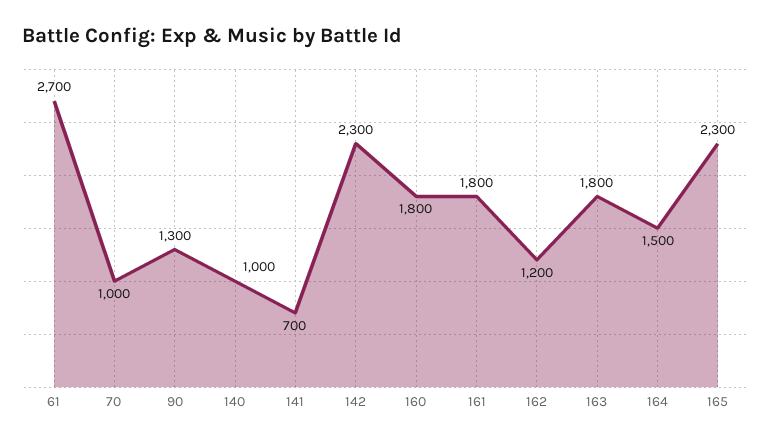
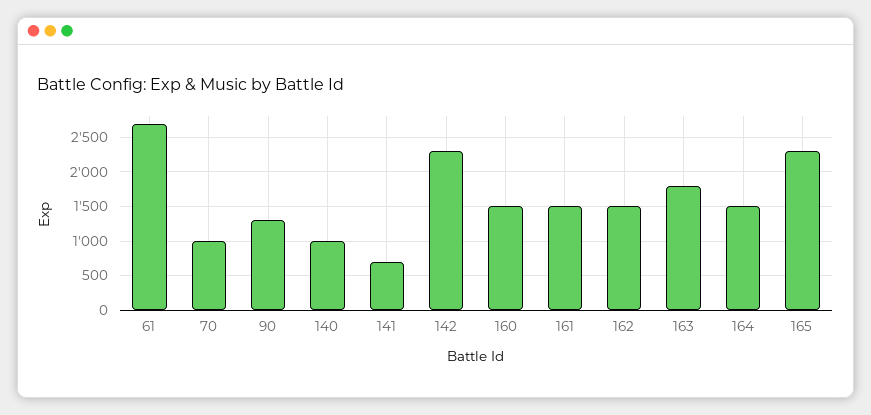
  {
    "61": 2700,
    "70": 1000,
    "90": 1300,
    "140": 1000,
    "141": 700,
    "142": 2300,
-   "160": 1800,
+   "160": 1500,
-   "161": 1800,
+   "161": 1500,
-   "162": 1200,
+   "162": 1500,
    "163": 1800,
    "164": 1500,
    "165": 2300
  }

